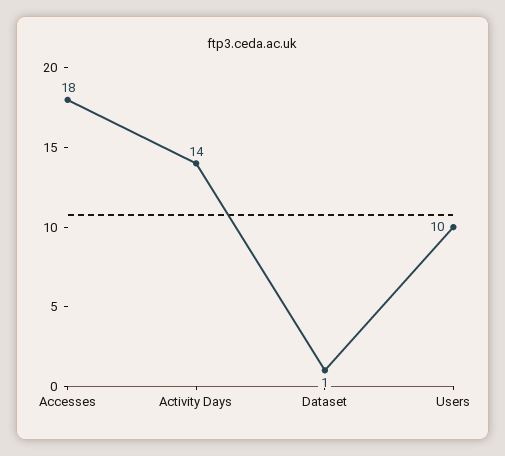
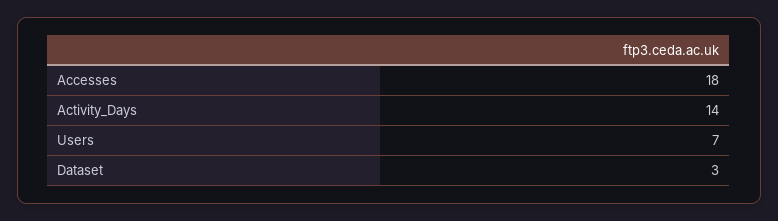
  {
    "Accesses": 18,
    "Activity Days": 14,
-   "Dataset": 1,
+   "Dataset": 3,
-   "Users": 10
+   "Users": 7
  }

